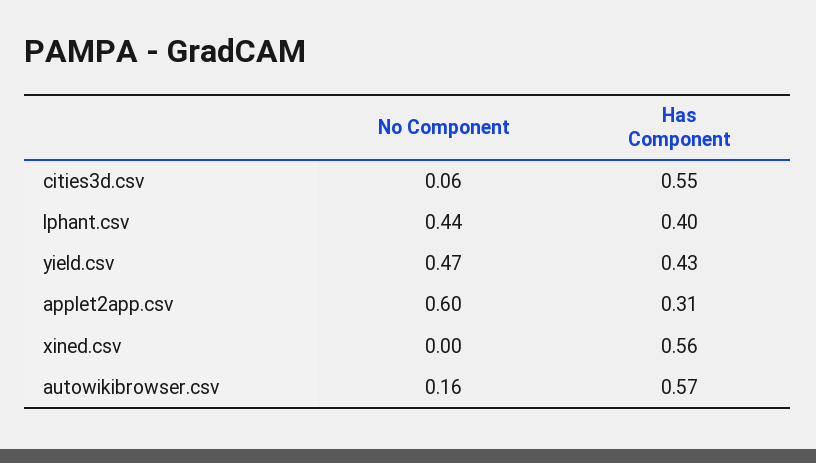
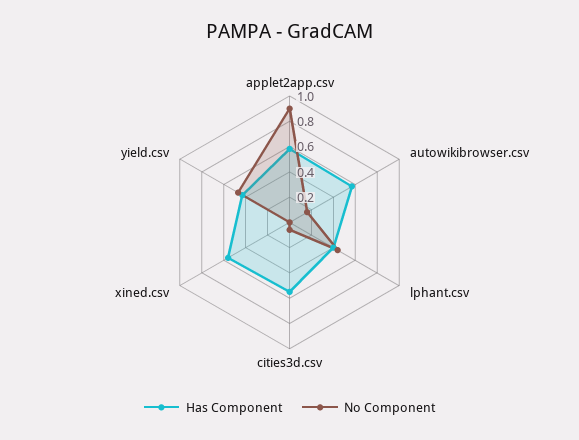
  {
    "No Component": {
      "cities3d.csv": 0.06,
      "lphant.csv": 0.44,
      "yield.csv": 0.47,
-     "applet2app.csv": 0.6,
+     "applet2app.csv": 0.9,
      "xined.csv": 0,
      "autowikibrowser.csv": 0.16
    },
    "Has Component": {
      "cities3d.csv": 0.55,
      "lphant.csv": 0.4,
      "yield.csv": 0.43,
-     "applet2app.csv": 0.31,
+     "applet2app.csv": 0.6,
      "xined.csv": 0.56,
      "autowikibrowser.csv": 0.57
    }
  }

